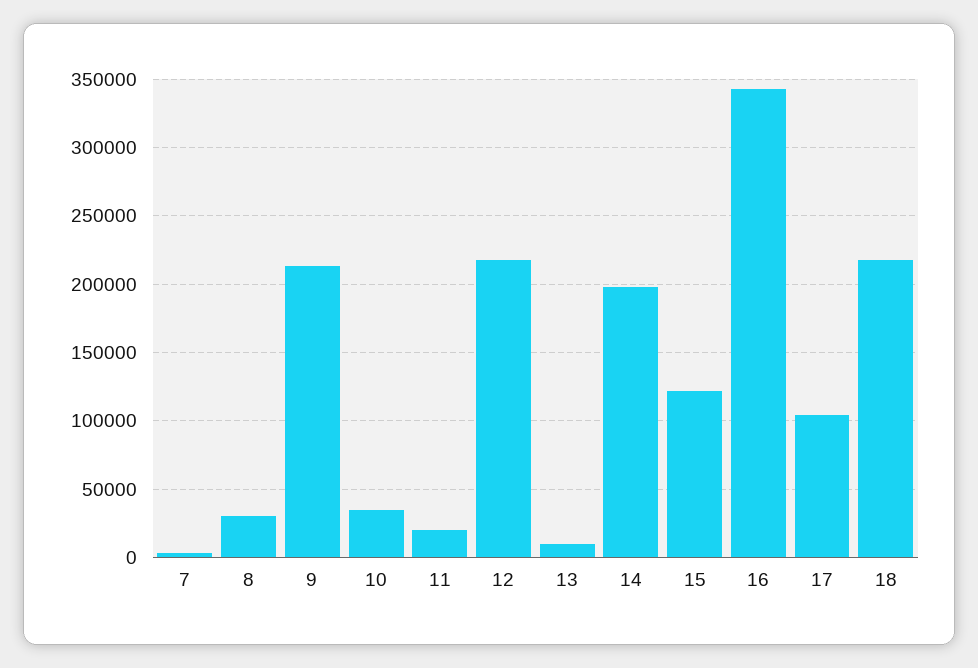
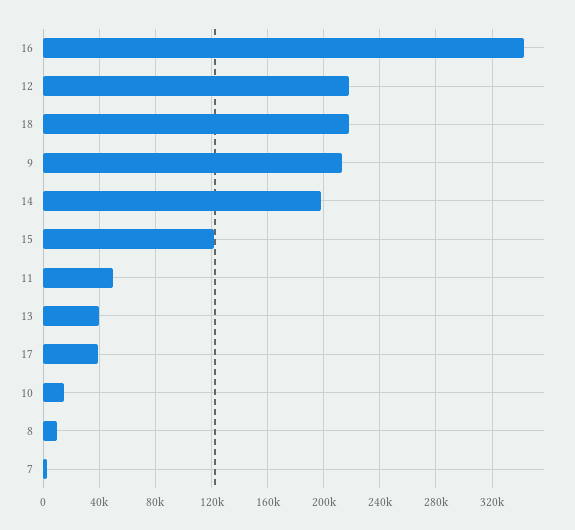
  {
    "7": 5000,
-   "8": 30000,
+   "8": 10000,
    "9": 215000,
-   "10": 35000,
+   "10": 15000,
-   "11": 20000,
+   "11": 50000,
    "12": 220000,
-   "13": 10000,
+   "13": 40000,
    "14": 200000,
    "15": 120000,
    "16": 345000,
-   "17": 105000,
+   "17": 40000,
    "18": 220000
  }

